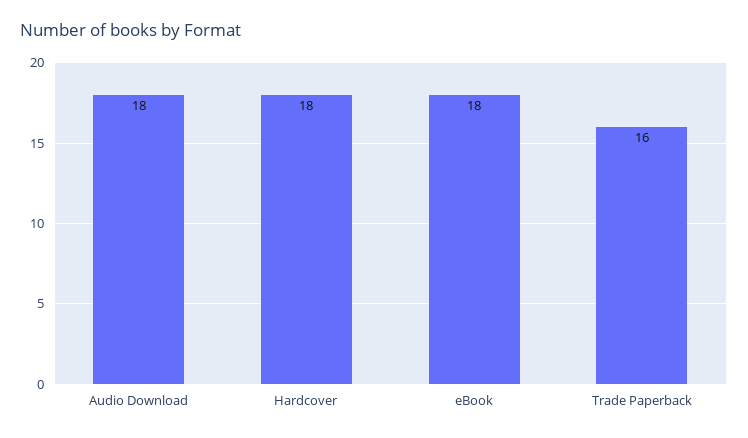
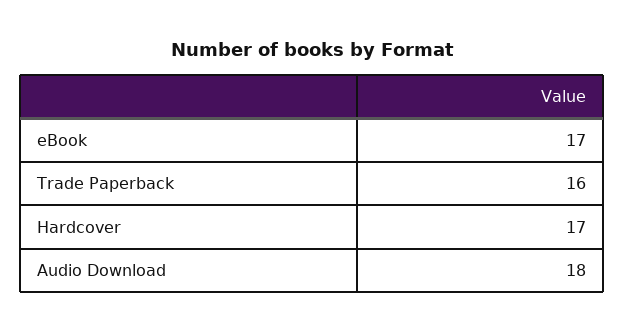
  {
    "Audio Download": 18,
-   "Hardcover": 18,
+   "Hardcover": 17,
-   "eBook": 18,
+   "eBook": 17,
    "Trade Paperback": 16
  }

